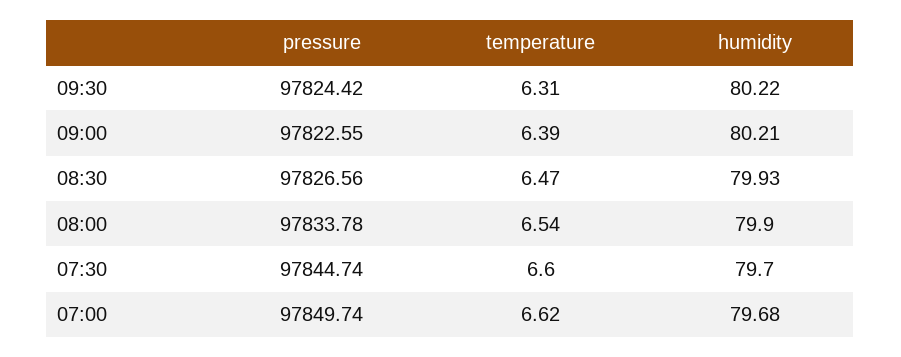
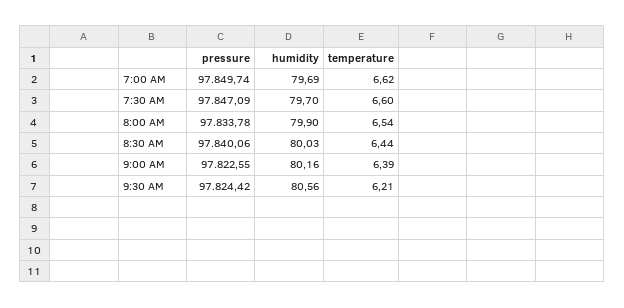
  {
    "pressure": {
      "09:30": 97824.42,
      "09:00": 97822.55,
-     "08:30": 97826.56,
+     "08:30": 97840.06,
      "08:00": 97833.78,
-     "07:30": 97844.74,
+     "07:30": 97847.09,
      "07:00": 97849.74
    },
    "temperature": {
-     "09:30": 6.31,
+     "09:30": 6.21,
      "09:00": 6.39,
-     "08:30": 6.47,
+     "08:30": 6.44,
      "08:00": 6.54,
      "07:30": 6.6,
      "07:00": 6.62
    },
    "humidity": {
-     "09:30": 80.22,
+     "09:30": 80.56,
-     "09:00": 80.21,
+     "09:00": 80.16,
-     "08:30": 79.93,
+     "08:30": 80.03,
      "08:00": 79.9,
      "07:30": 79.7,
-     "07:00": 79.68
+     "07:00": 79.69
    }
  }

